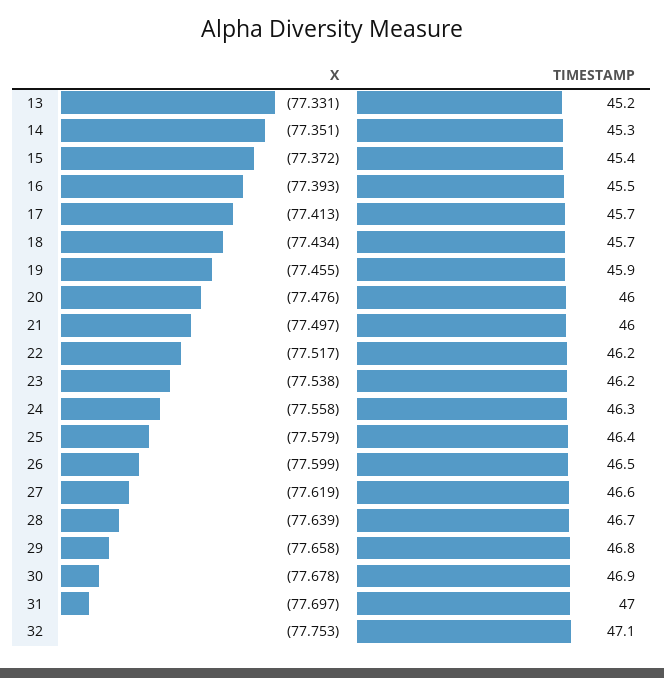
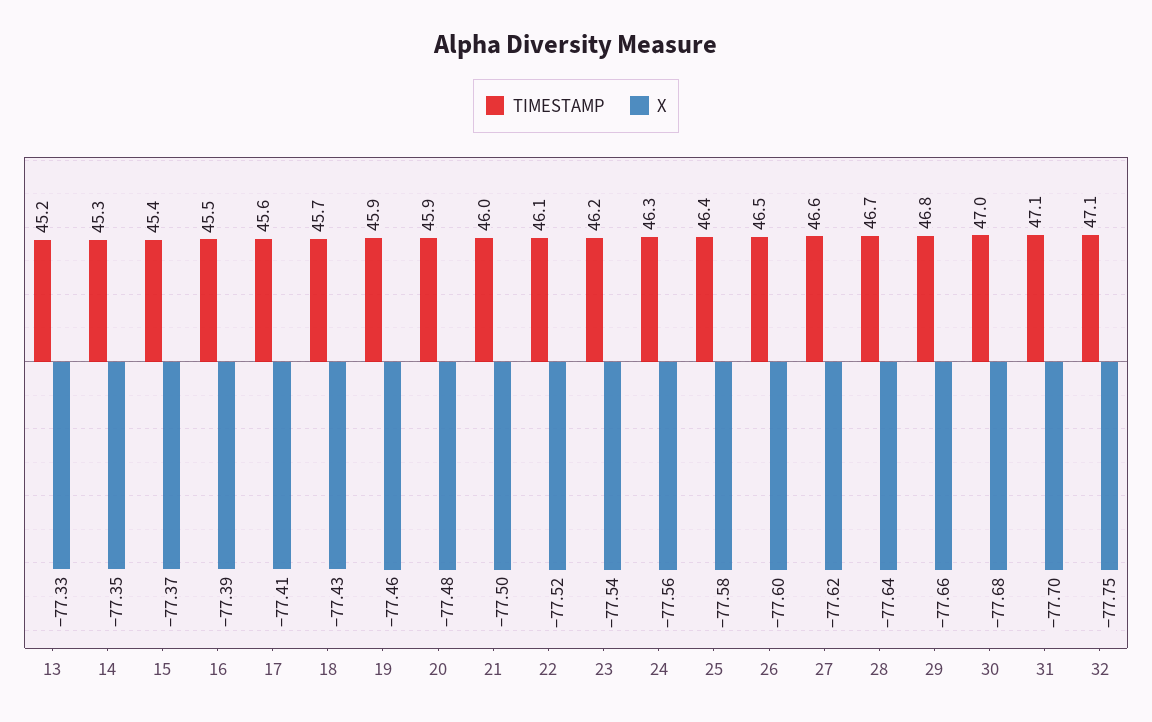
  {
    "X": {
      "13": -77.331,
      "14": -77.351,
      "15": -77.372,
      "16": -77.393,
      "17": -77.413,
      "18": -77.434,
      "19": -77.455,
      "20": -77.476,
      "21": -77.497,
      "22": -77.517,
      "23": -77.538,
      "24": -77.558,
      "25": -77.579,
      "26": -77.599,
      "27": -77.619,
      "28": -77.639,
      "29": -77.658,
      "30": -77.678,
      "31": -77.697,
      "32": -77.753
    },
    "TIMESTAMP": {
      "13": 45.2,
      "14": 45.3,
      "15": 45.4,
      "16": 45.5,
-     "17": 45.7,
+     "17": 45.6,
      "18": 45.7,
      "19": 45.9,
-     "20": 46,
+     "20": 45.9,
      "21": 46,
-     "22": 46.2,
+     "22": 46.1,
      "23": 46.2,
      "24": 46.3,
      "25": 46.4,
      "26": 46.5,
      "27": 46.6,
      "28": 46.7,
      "29": 46.8,
-     "30": 46.9,
+     "30": 47,
-     "31": 47,
+     "31": 47.1,
      "32": 47.1
    }
  }

